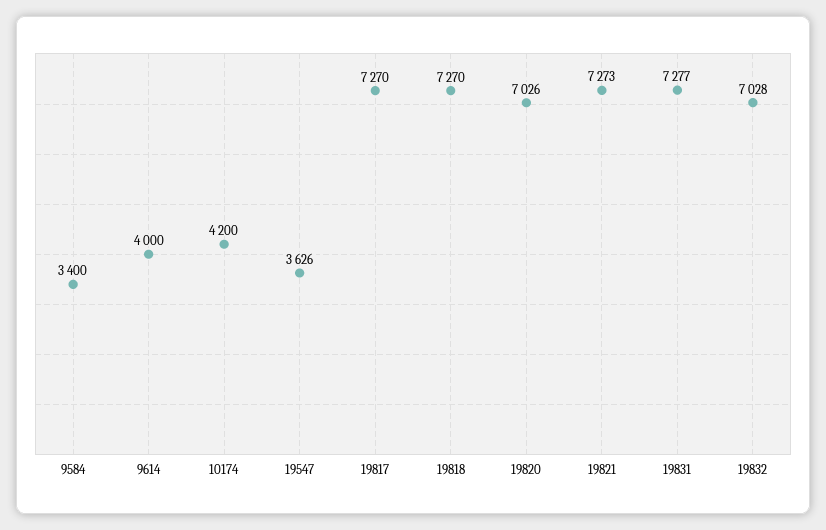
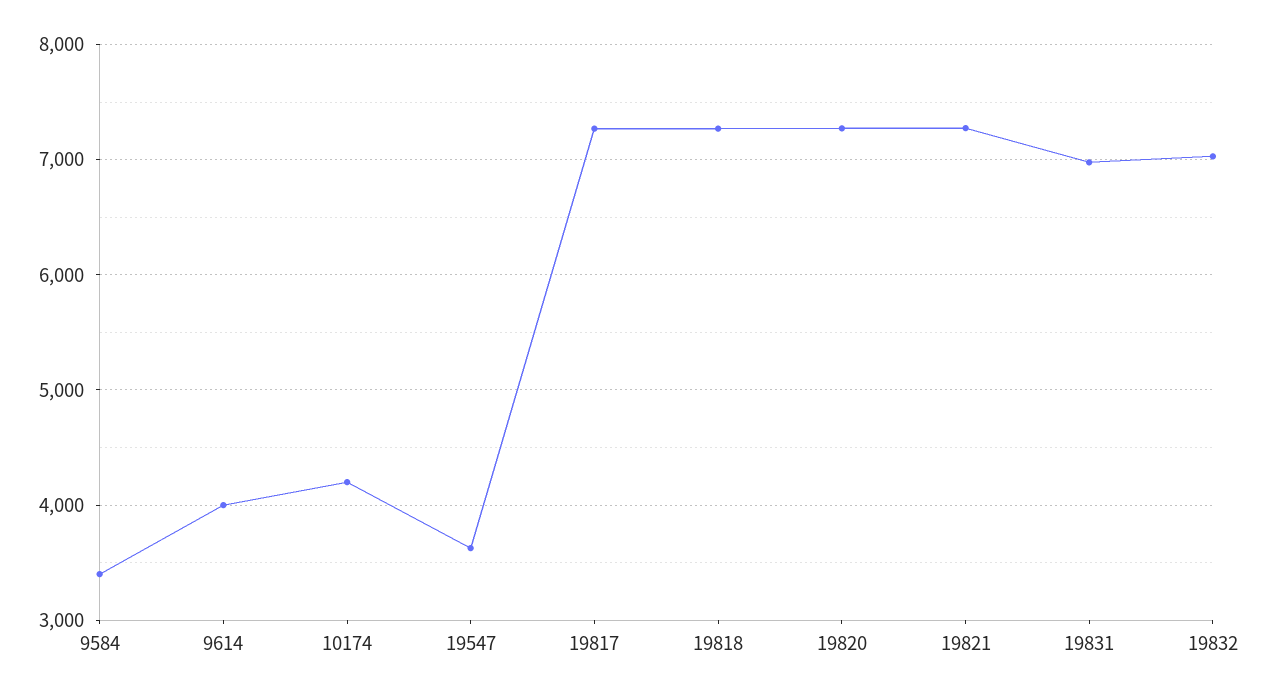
  {
    "9584": 3400,
    "9614": 4000,
    "10174": 4200,
    "19547": 3626,
    "19817": 7270,
    "19818": 7270,
-   "19820": 7026,
+   "19820": 7300,
    "19821": 7273,
-   "19831": 7277,
+   "19831": 7000,
    "19832": 7028
  }

